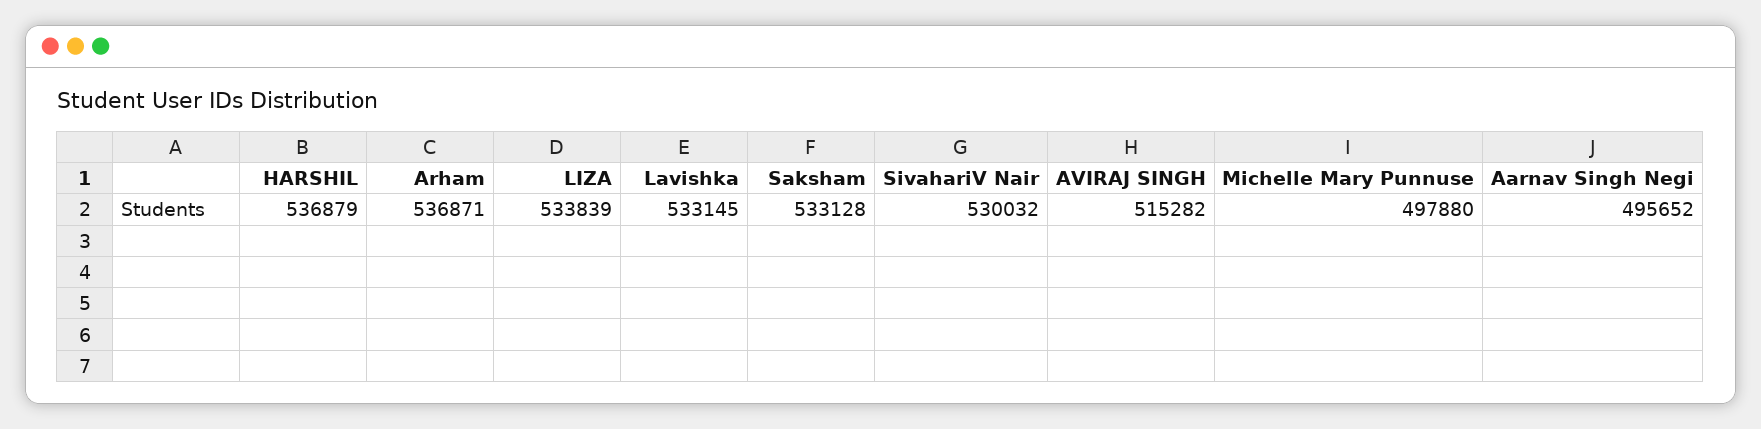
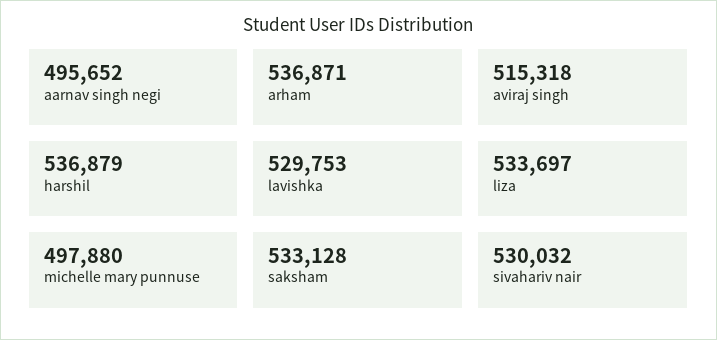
  {
    "HARSHIL": 536879,
    "Arham": 536871,
-   "LIZA": 533839,
+   "LIZA": 533697,
-   "Lavishka": 533145,
+   "Lavishka": 529753,
    "Saksham": 533128,
    "SivahariV Nair": 530032,
-   "AVIRAJ SINGH": 515282,
+   "AVIRAJ SINGH": 515318,
    "Michelle Mary Punnuse": 497880,
    "Aarnav Singh Negi": 495652
  }

